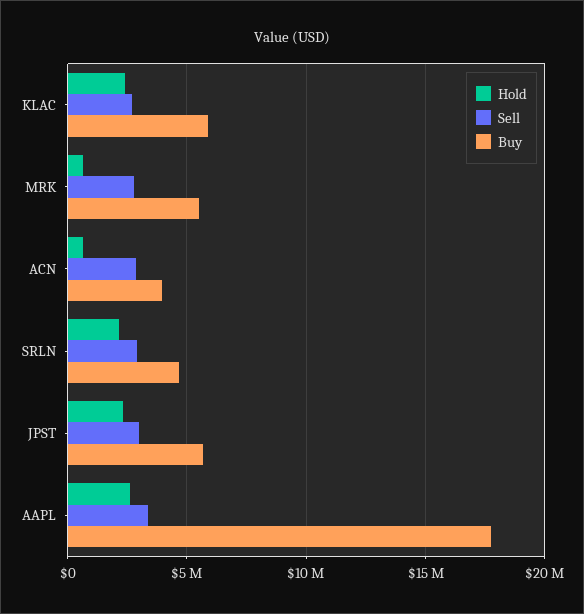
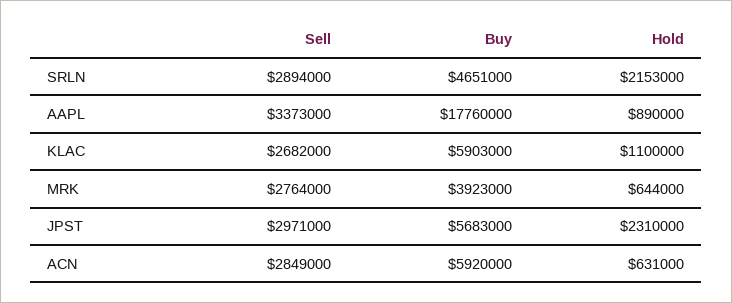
  {
    "Hold": {
-     "KLAC": 2500000,
+     "KLAC": 1100000,
      "MRK": 644000,
      "ACN": 631000,
      "SRLN": 2153000,
      "JPST": 2310000,
-     "AAPL": 2500000
+     "AAPL": 890000
    },
    "Sell": {
      "KLAC": 2682000,
      "MRK": 2764000,
      "ACN": 2849000,
      "SRLN": 2894000,
      "JPST": 2971000,
      "AAPL": 3373000
    },
    "Buy": {
      "KLAC": 5903000,
-     "MRK": 5500000,
+     "MRK": 3923000,
-     "ACN": 4000000,
+     "ACN": 5920000,
      "SRLN": 4651000,
      "JPST": 5683000,
      "AAPL": 17760000
    }
  }

